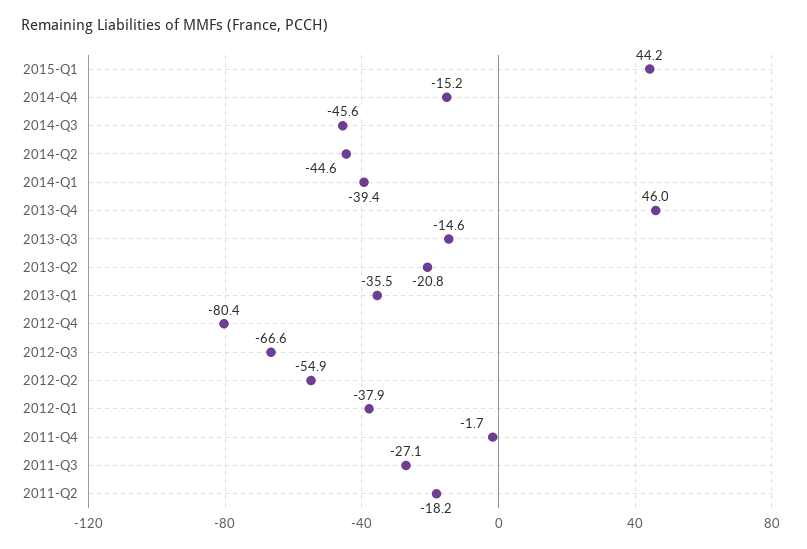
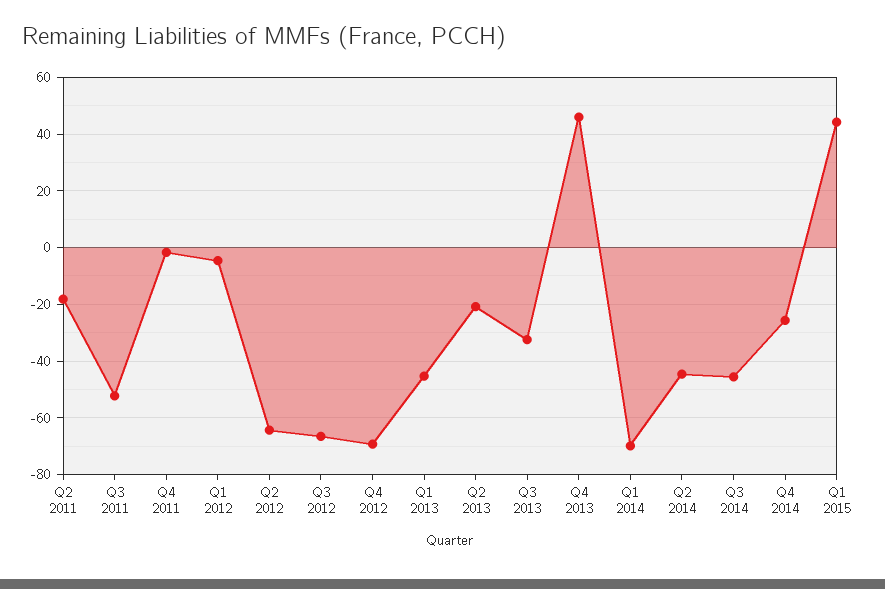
  {
    "2015-Q1": 44.2,
-   "2014-Q4": -15.2,
+   "2014-Q4": -25,
    "2014-Q3": -45.6,
    "2014-Q2": -44.6,
-   "2014-Q1": -39.4,
+   "2014-Q1": -70,
    "2013-Q4": 46,
-   "2013-Q3": -14.6,
+   "2013-Q3": -32.5,
    "2013-Q2": -20.8,
-   "2013-Q1": -35.5,
+   "2013-Q1": -45,
-   "2012-Q4": -80.4,
+   "2012-Q4": -70,
    "2012-Q3": -66.6,
-   "2012-Q2": -54.9,
+   "2012-Q2": -65,
-   "2012-Q1": -37.9,
+   "2012-Q1": -5,
    "2011-Q4": -1.7,
-   "2011-Q3": -27.1,
+   "2011-Q3": -52.5,
    "2011-Q2": -18.2
  }

